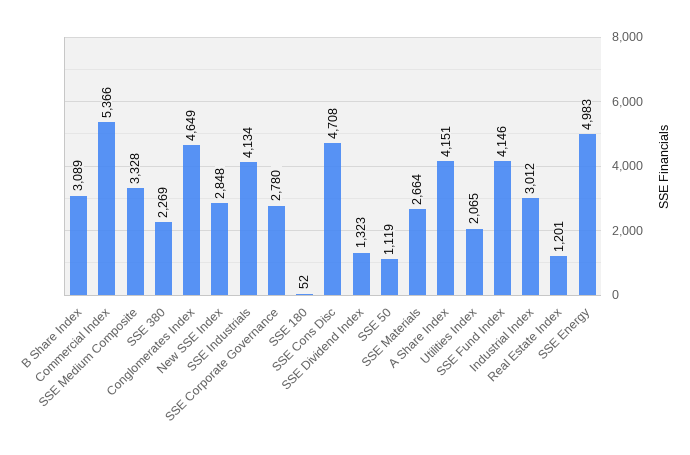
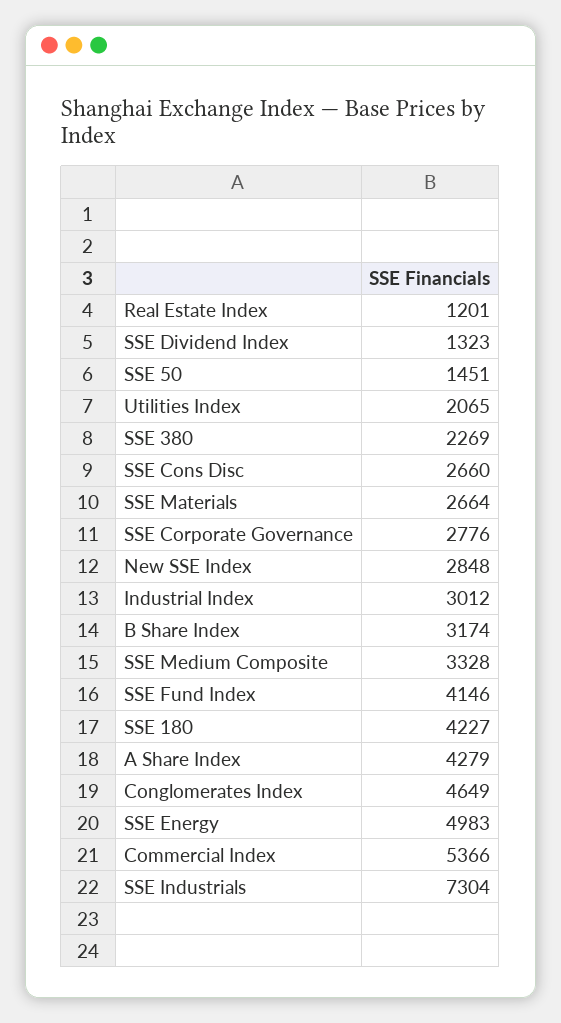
  {
-   "B Share Index": 3089,
+   "B Share Index": 3174,
    "Commercial Index": 5366,
    "SSE Medium Composite": 3328,
    "SSE 380": 2269,
    "Conglomerates Index": 4649,
    "New SSE Index": 2848,
-   "SSE Industrials": 4134,
+   "SSE Industrials": 7304,
-   "SSE Corporate Governance": 2780,
+   "SSE Corporate Governance": 2776,
-   "SSE 180": 52,
+   "SSE 180": 4227,
-   "SSE Cons Disc": 4708,
+   "SSE Cons Disc": 2660,
    "SSE Dividend Index": 1323,
-   "SSE 50": 1119,
+   "SSE 50": 1451,
    "SSE Materials": 2664,
-   "A Share Index": 4151,
+   "A Share Index": 4279,
    "Utilities Index": 2065,
    "SSE Fund Index": 4146,
    "Industrial Index": 3012,
    "Real Estate Index": 1201,
    "SSE Energy": 4983
  }

